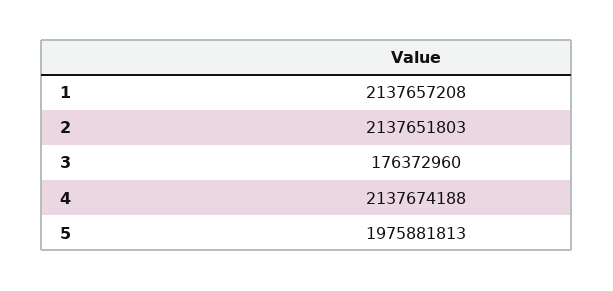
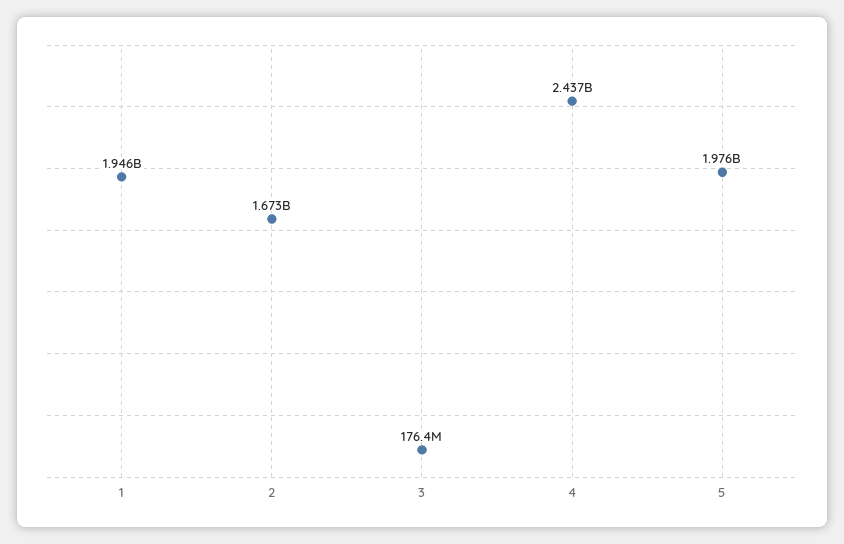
  {
-   "1": 2137657208,
+   "1": 1946000000,
-   "2": 2137651803,
+   "2": 1673000000,
    "3": 176372960,
-   "4": 2137674188,
+   "4": 2437000000,
    "5": 1975881813
  }

